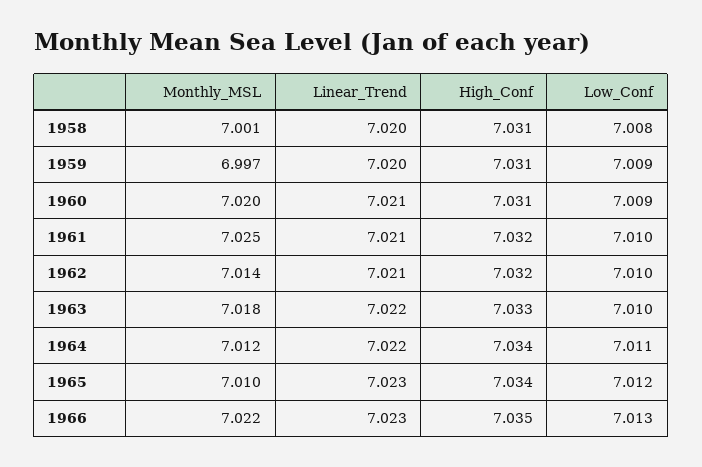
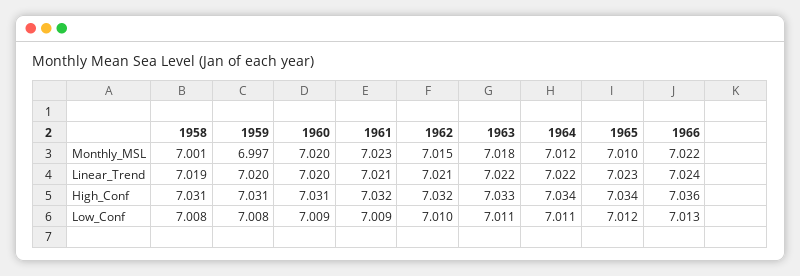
  {
    "Monthly_MSL": {
      "1958": 7.001,
      "1959": 6.997,
      "1960": 7.02,
-     "1961": 7.025,
+     "1961": 7.023,
-     "1962": 7.014,
+     "1962": 7.015,
      "1963": 7.018,
      "1964": 7.012,
      "1965": 7.01,
      "1966": 7.022
    },
    "Linear_Trend": {
-     "1958": 7.02,
+     "1958": 7.019,
      "1959": 7.02,
-     "1960": 7.021,
+     "1960": 7.02,
      "1961": 7.021,
      "1962": 7.021,
      "1963": 7.022,
      "1964": 7.022,
      "1965": 7.023,
-     "1966": 7.023
+     "1966": 7.024
    },
    "High_Conf": {
      "1958": 7.031,
      "1959": 7.031,
      "1960": 7.031,
      "1961": 7.032,
      "1962": 7.032,
      "1963": 7.033,
      "1964": 7.034,
      "1965": 7.034,
-     "1966": 7.035
+     "1966": 7.036
    },
    "Low_Conf": {
      "1958": 7.008,
-     "1959": 7.009,
+     "1959": 7.008,
      "1960": 7.009,
-     "1961": 7.01,
+     "1961": 7.009,
      "1962": 7.01,
-     "1963": 7.01,
+     "1963": 7.011,
      "1964": 7.011,
      "1965": 7.012,
      "1966": 7.013
    }
  }

